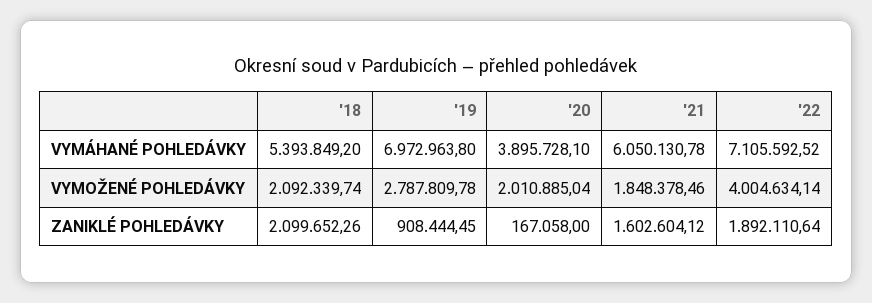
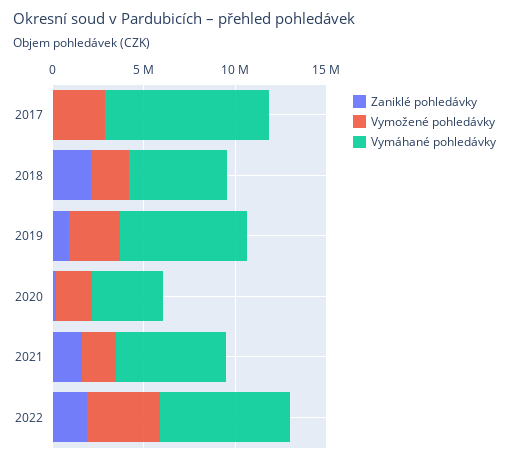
  {
    "VYMÁHANÉ POHLEDÁVKY": {
      "'18": 5393849.2,
      "'19": 6972963.8,
      "'20": 3895728.1,
      "'21": 6050130.78,
-     "'22": 7105592.52
+     "'22": 7105592.52,
+     "2017": 9000000
    },
    "VYMOŽENÉ POHLEDÁVKY": {
      "'18": 2092339.74,
      "'19": 2787809.78,
      "'20": 2010885.04,
      "'21": 1848378.46,
-     "'22": 4004634.14
+     "'22": 4004634.14,
+     "2017": 3000000
    },
    "ZANIKLÉ POHLEDÁVKY": {
      "'18": 2099652.26,
      "'19": 908444.45,
      "'20": 167058,
      "'21": 1602604.12,
-     "'22": 1892110.64
+     "'22": 1892110.64,
+     "2017": 0
    }
  }

